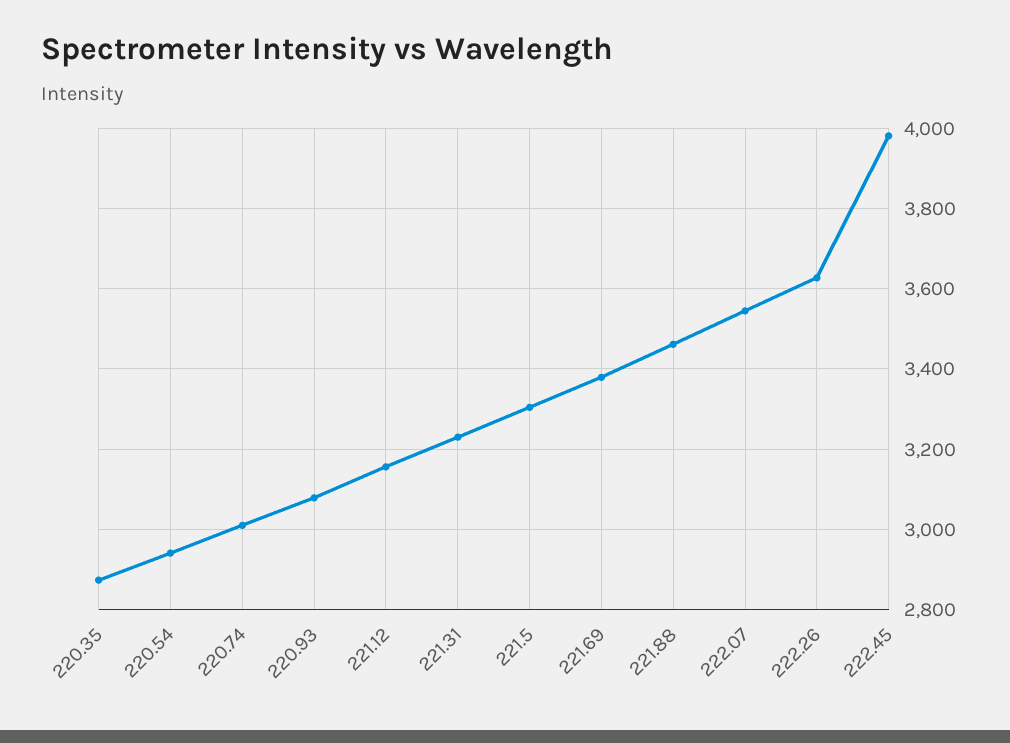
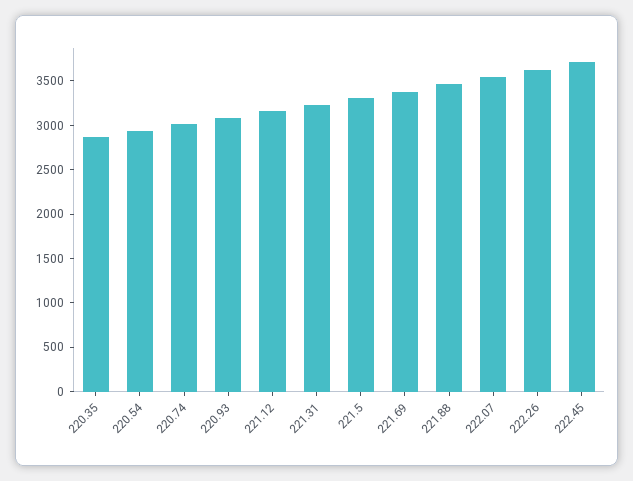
  {
    "220.35": 2880,
    "220.54": 2940,
    "220.74": 3020,
    "220.93": 3080,
    "221.12": 3160,
    "221.31": 3240,
    "221.5": 3300,
    "221.69": 3380,
    "221.88": 3460,
    "222.07": 3540,
    "222.26": 3620,
-   "222.45": 3980
+   "222.45": 3700
  }

